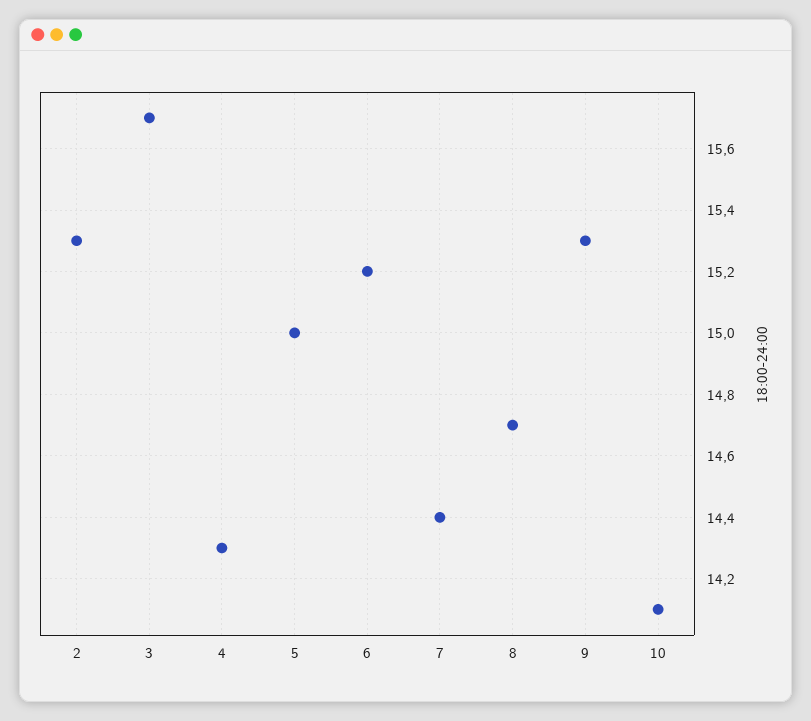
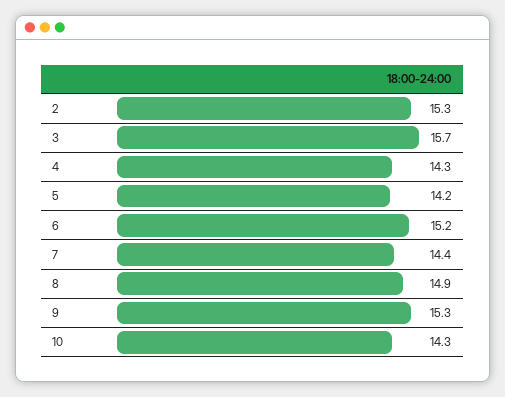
  {
    "2": 15.3,
    "3": 15.7,
    "4": 14.3,
-   "5": 15,
+   "5": 14.2,
    "6": 15.2,
    "7": 14.4,
-   "8": 14.7,
+   "8": 14.9,
    "9": 15.3,
-   "10": 14.1
+   "10": 14.3
  }

